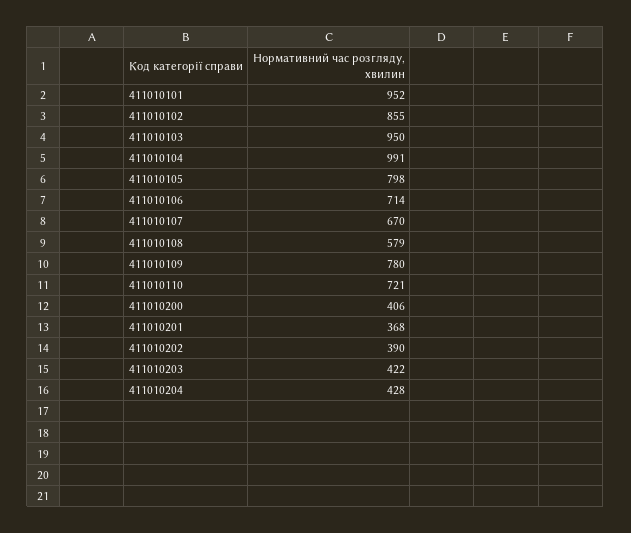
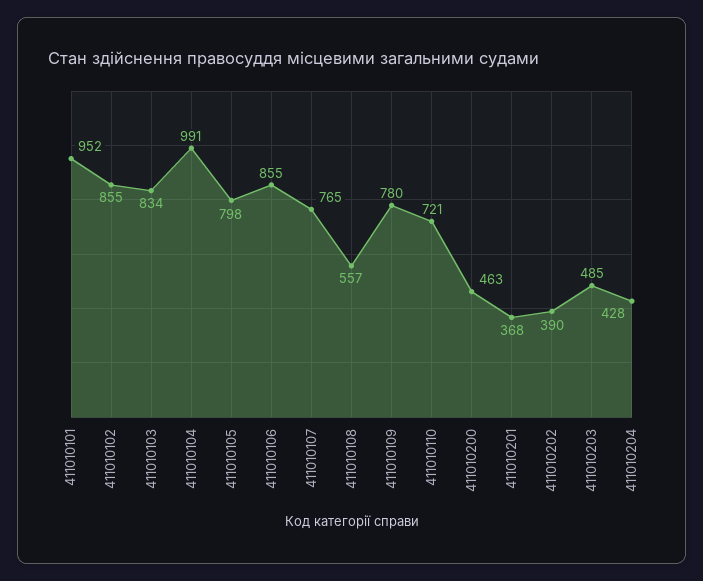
  {
    "411010101": 952,
    "411010102": 855,
-   "411010103": 950,
+   "411010103": 834,
    "411010104": 991,
    "411010105": 798,
-   "411010106": 714,
+   "411010106": 855,
-   "411010107": 670,
+   "411010107": 765,
-   "411010108": 579,
+   "411010108": 557,
    "411010109": 780,
    "411010110": 721,
-   "411010200": 406,
+   "411010200": 463,
    "411010201": 368,
    "411010202": 390,
-   "411010203": 422,
+   "411010203": 485,
    "411010204": 428
  }

